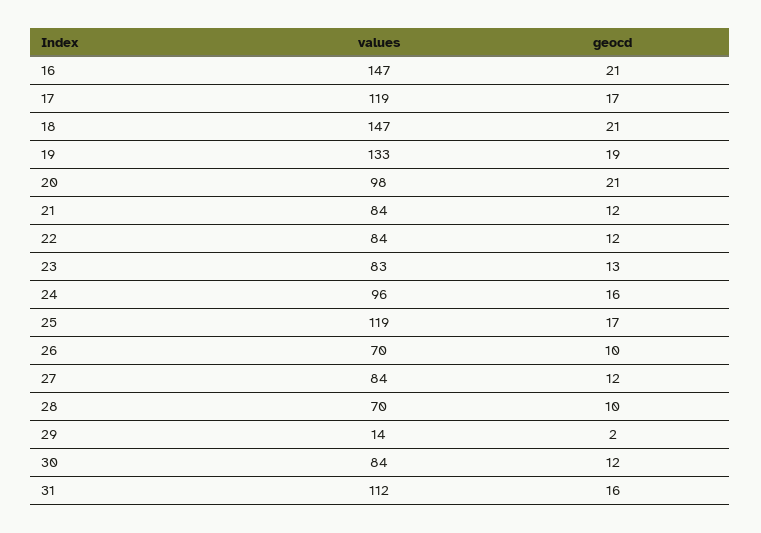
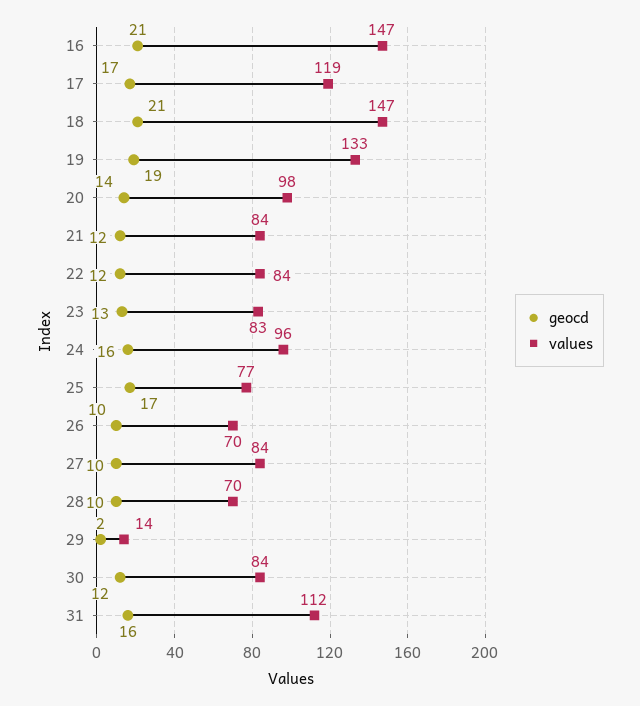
  {
    "values": {
      "16": 147,
      "17": 119,
      "18": 147,
      "19": 133,
      "20": 98,
      "21": 84,
      "22": 84,
      "23": 83,
      "24": 96,
-     "25": 119,
+     "25": 77,
      "26": 70,
      "27": 84,
      "28": 70,
      "29": 14,
      "30": 84,
      "31": 112
    },
    "geocd": {
      "16": 21,
      "17": 17,
      "18": 21,
      "19": 19,
-     "20": 21,
+     "20": 14,
      "21": 12,
      "22": 12,
      "23": 13,
      "24": 16,
      "25": 17,
      "26": 10,
-     "27": 12,
+     "27": 10,
      "28": 10,
      "29": 2,
      "30": 12,
      "31": 16
    }
  }

